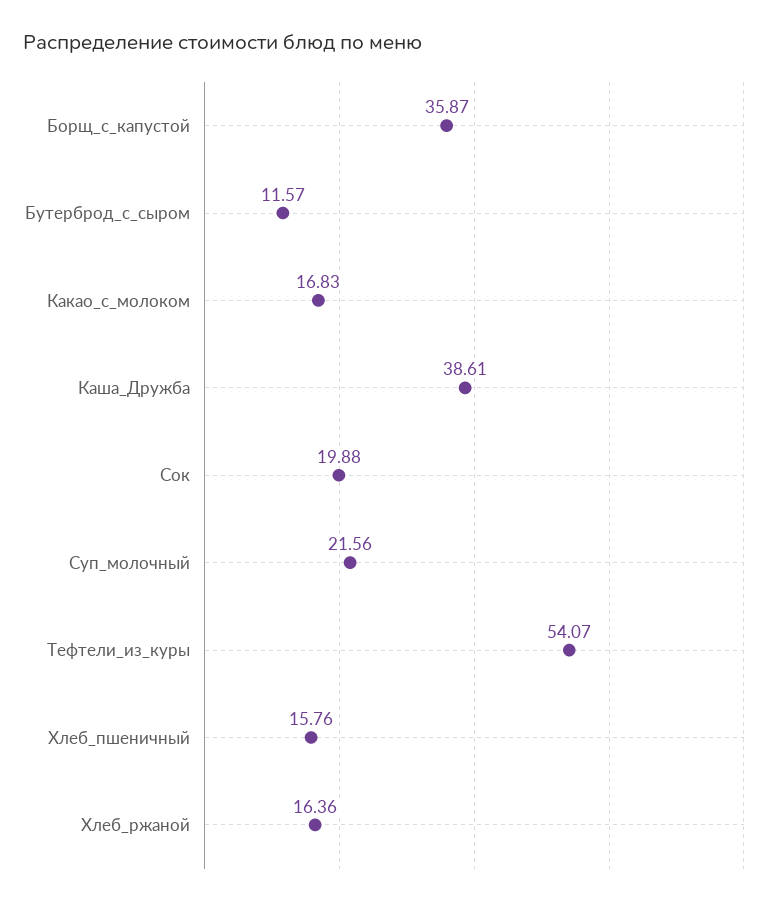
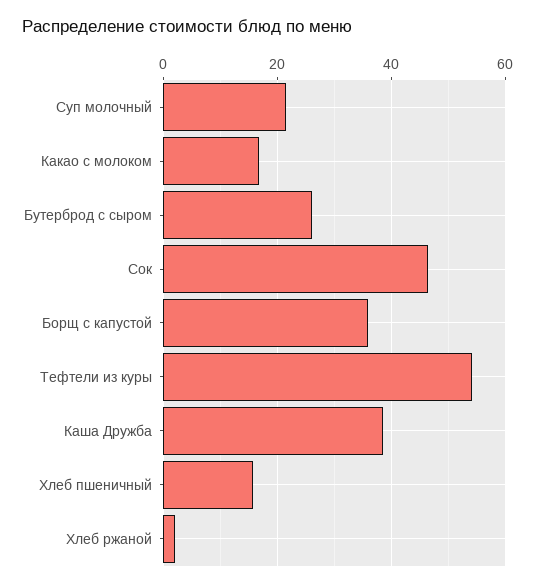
  {
    "Борщ_с_капустой": 35.87,
-   "Бутерброд_с_сыром": 11.57,
+   "Бутерброд_с_сыром": 26,
    "Какао_с_молоком": 16.83,
    "Каша_Дружба": 38.61,
-   "Сок": 19.88,
+   "Сок": 46,
    "Суп_молочный": 21.56,
    "Тефтели_из_куры": 54.07,
    "Хлеб_пшеничный": 15.76,
-   "Хлеб_ржаной": 16.36
+   "Хлеб_ржаной": 2
  }

